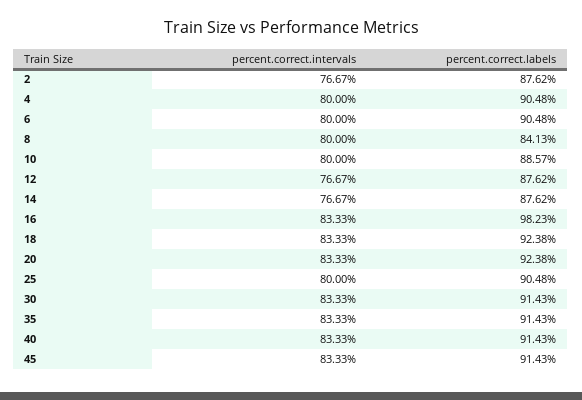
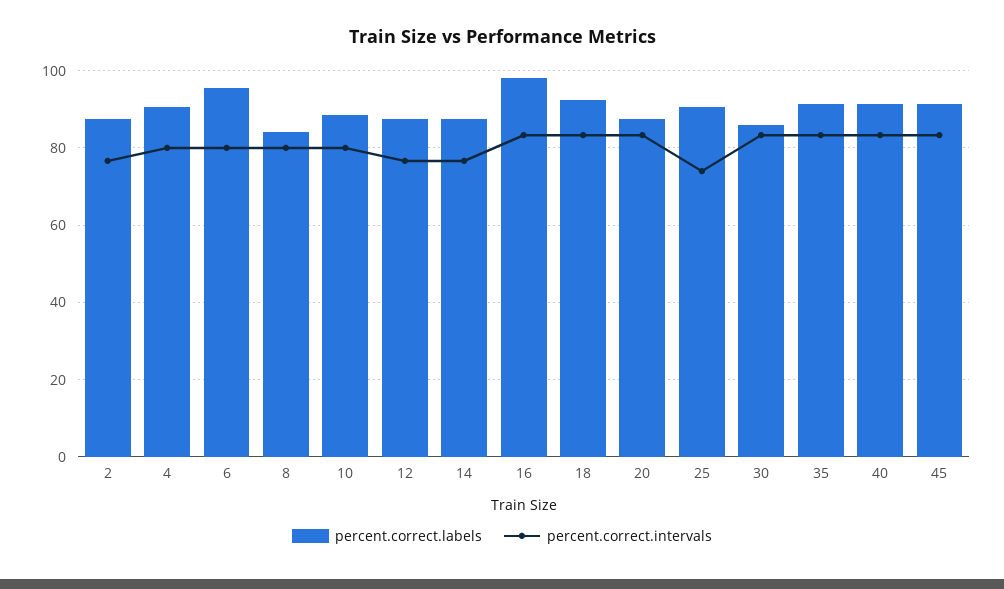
  {
    "percent.correct.intervals": {
      "2": 76.67,
      "4": 80,
      "6": 80,
      "8": 80,
      "10": 80,
      "12": 76.67,
      "14": 76.67,
      "16": 83.33,
      "18": 83.33,
      "20": 83.33,
-     "25": 80,
+     "25": 74,
      "30": 83.33,
      "35": 83.33,
      "40": 83.33,
      "45": 83.33
    },
    "percent.correct.labels": {
      "2": 87.62,
      "4": 90.48,
-     "6": 90.48,
+     "6": 96,
      "8": 84.13,
      "10": 88.57,
      "12": 87.62,
      "14": 87.62,
      "16": 98.23,
      "18": 92.38,
-     "20": 92.38,
+     "20": 88,
      "25": 90.48,
-     "30": 91.43,
+     "30": 86,
      "35": 91.43,
      "40": 91.43,
      "45": 91.43
    }
  }

